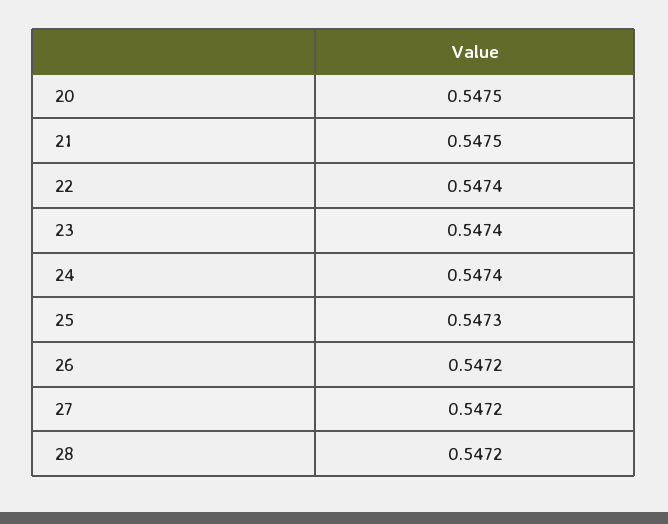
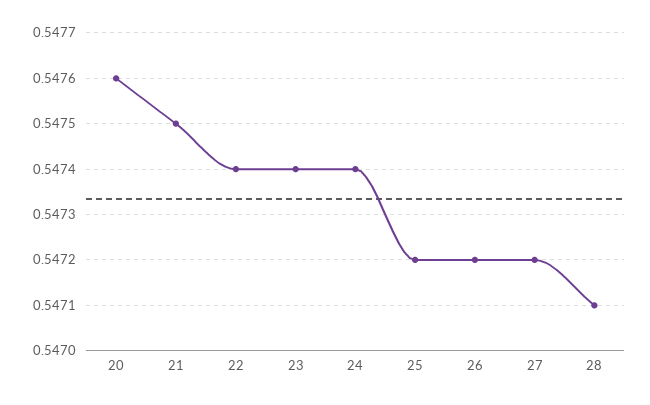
  {
-   "20": 0.5475,
+   "20": 0.5476,
    "21": 0.5475,
    "22": 0.5474,
    "23": 0.5474,
    "24": 0.5474,
-   "25": 0.5473,
+   "25": 0.5472,
    "26": 0.5472,
    "27": 0.5472,
-   "28": 0.5472
+   "28": 0.5471
  }

